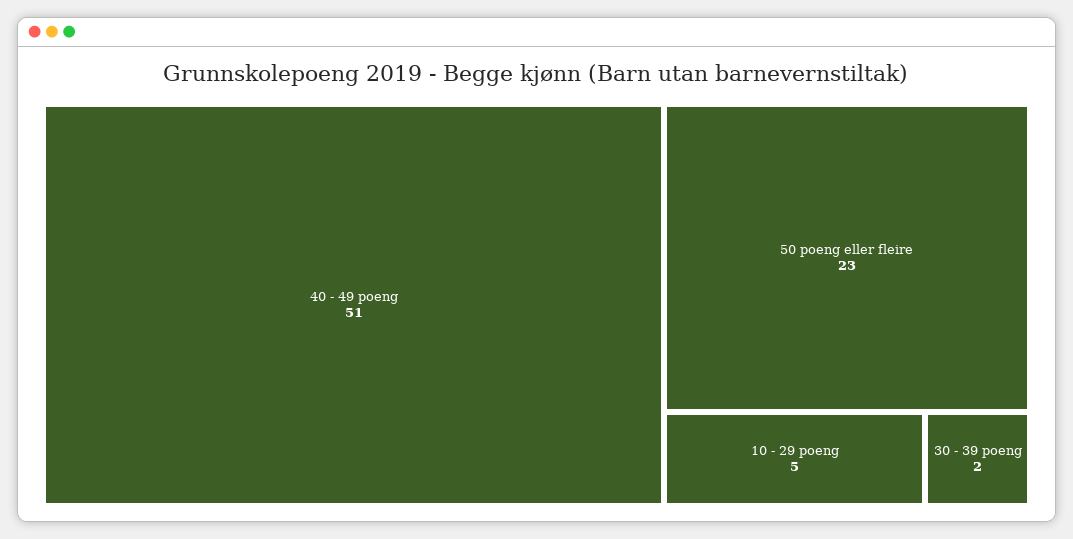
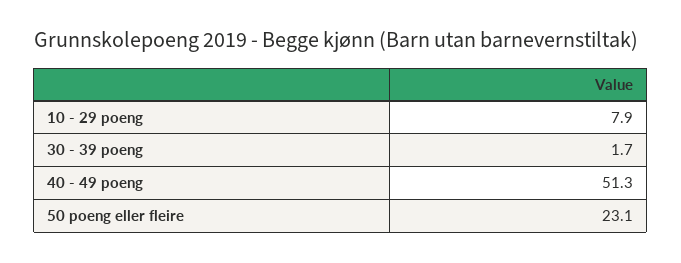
  {
    "40 - 49 poeng": 51.3,
    "50 poeng eller fleire": 23.1,
-   "10 - 29 poeng": 5,
+   "10 - 29 poeng": 7.9,
    "30 - 39 poeng": 1.7
  }

